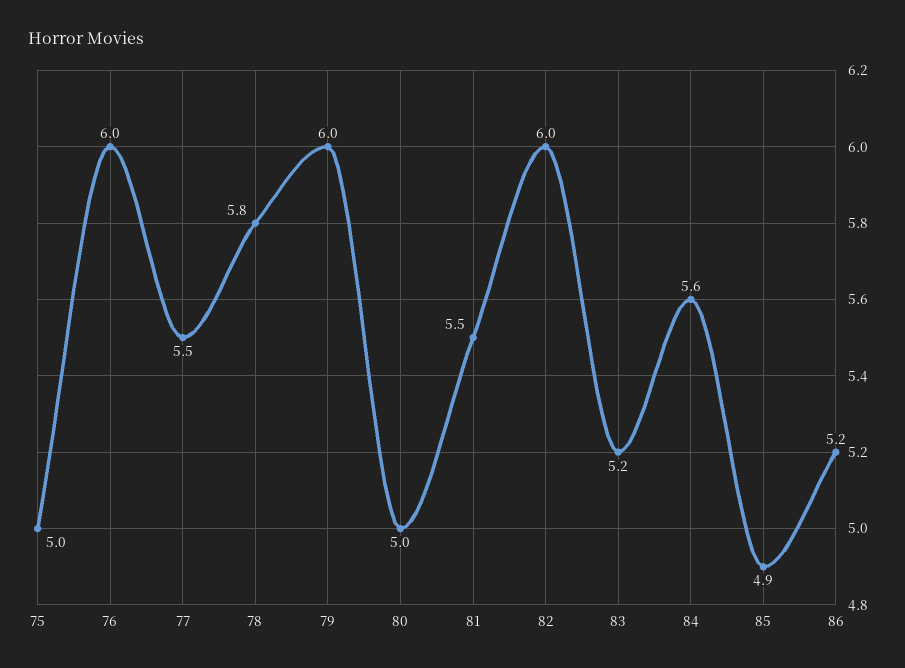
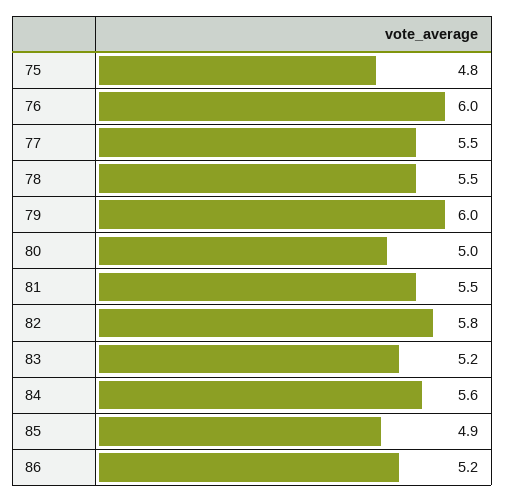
  {
-   "75": 5,
+   "75": 4.8,
    "76": 6,
    "77": 5.5,
-   "78": 5.8,
+   "78": 5.5,
    "79": 6,
    "80": 5,
    "81": 5.5,
-   "82": 6,
+   "82": 5.8,
    "83": 5.2,
    "84": 5.6,
    "85": 4.9,
    "86": 5.2
  }

